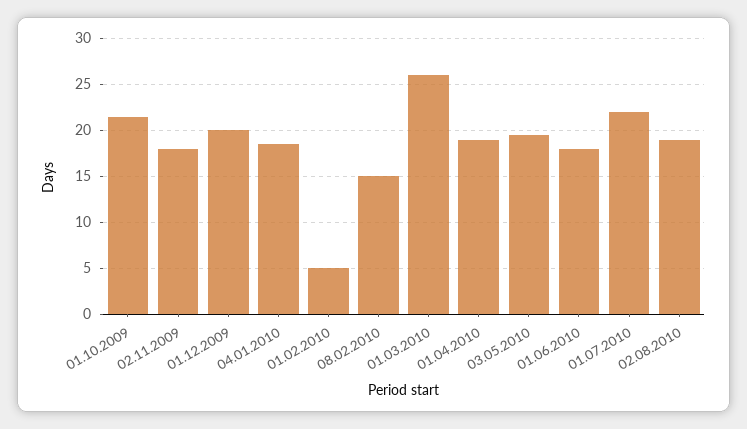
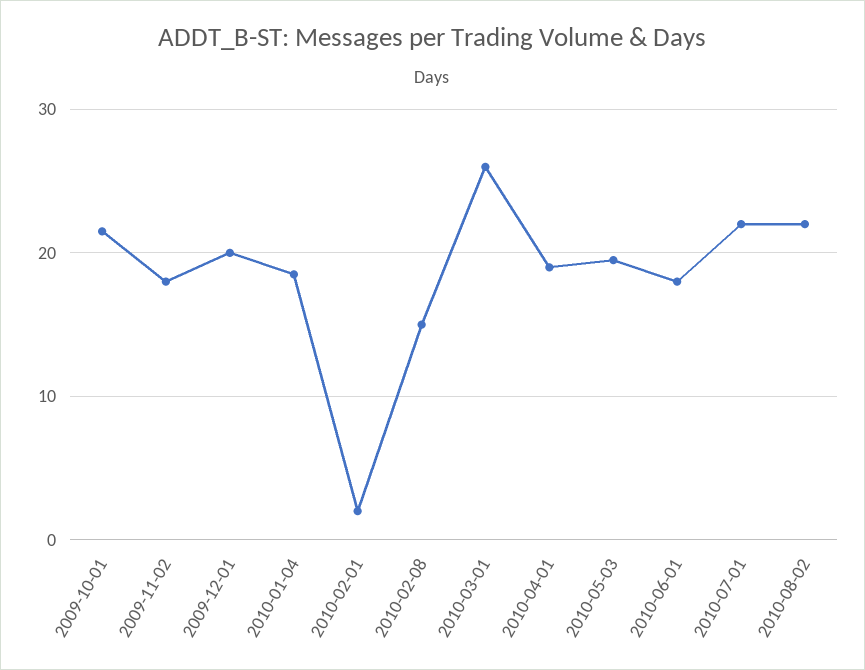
  {
    "01.10.2009": 22,
    "02.11.2009": 18,
    "01.12.2009": 20,
    "04.01.2010": 19,
-   "01.02.2010": 5,
+   "01.02.2010": 2,
    "08.02.2010": 15,
    "01.03.2010": 26,
    "01.04.2010": 19,
    "03.05.2010": 20,
    "01.06.2010": 18,
    "01.07.2010": 22,
-   "02.08.2010": 19
+   "02.08.2010": 22
  }

